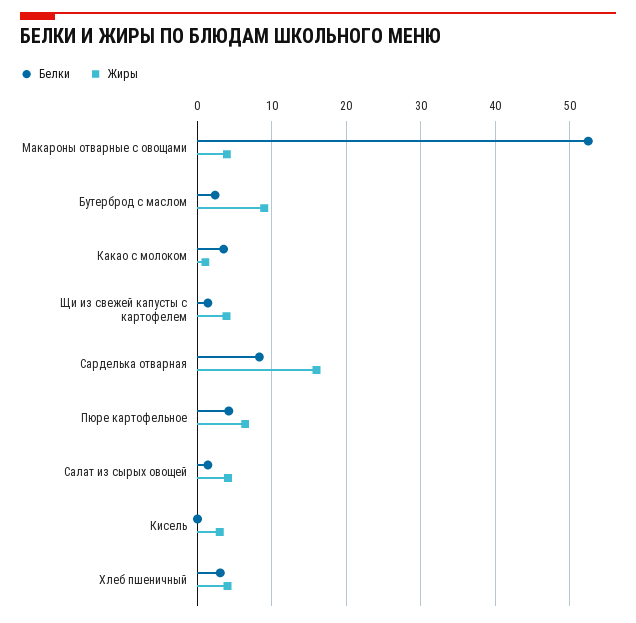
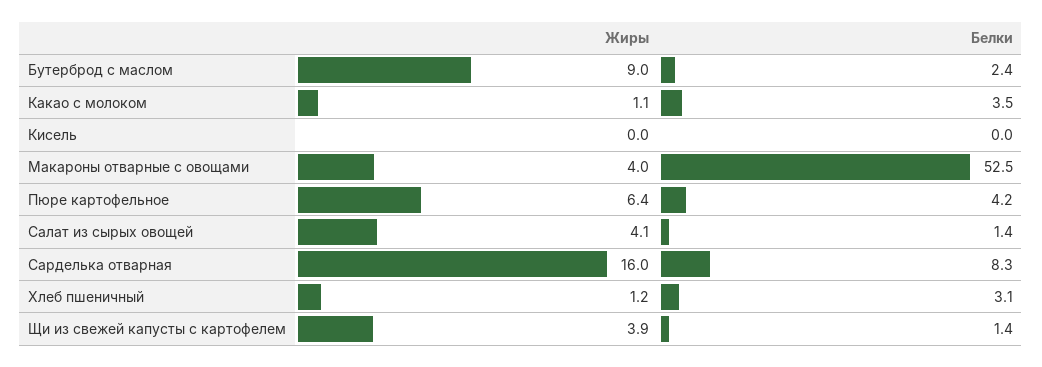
  {
    "Белки": {
      "Макароны отварные с овощами": 52.5,
      "Бутерброд с маслом": 2.4,
      "Какао с молоком": 3.5,
      "Щи из свежей капусты с картофелем": 1.4,
      "Сарделька отварная": 8.3,
      "Пюре картофельное": 4.2,
      "Салат из сырых овощей": 1.4,
      "Кисель": 0,
      "Хлеб пшеничный": 3.1
    },
    "Жиры": {
      "Макароны отварные с овощами": 4,
      "Бутерброд с маслом": 9,
      "Какао с молоком": 1.1,
      "Щи из свежей капусты с картофелем": 3.9,
      "Сарделька отварная": 16,
      "Пюре картофельное": 6.4,
      "Салат из сырых овощей": 4.1,
-     "Кисель": 3,
+     "Кисель": 0,
-     "Хлеб пшеничный": 4
+     "Хлеб пшеничный": 1.2
    }
  }

